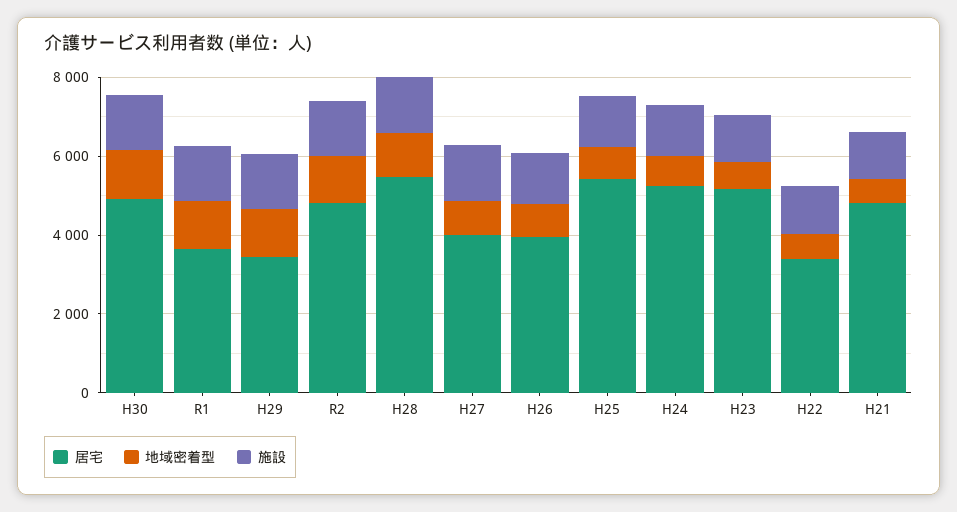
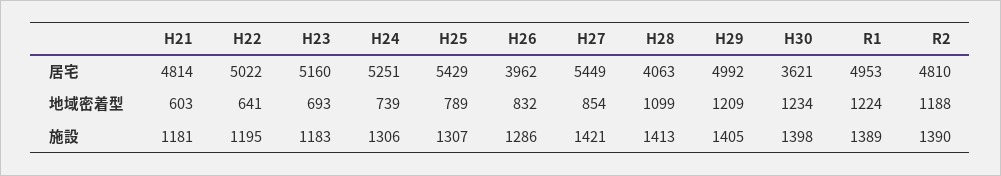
  {
    "居宅": {
-     "H30": 5000,
+     "H30": 3621,
-     "R1": 3500,
+     "R1": 4953,
-     "H29": 3500,
+     "H29": 4992,
      "R2": 4810,
-     "H28": 5500,
+     "H28": 4063,
-     "H27": 4000,
+     "H27": 5449,
      "H26": 3962,
      "H25": 5429,
      "H24": 5251,
      "H23": 5160,
-     "H22": 3500,
+     "H22": 5022,
      "H21": 4814
    },
    "地域密着型": {
      "H30": 1234,
      "R1": 1224,
      "H29": 1209,
      "R2": 1188,
      "H28": 1099,
      "H27": 854,
      "H26": 832,
      "H25": 789,
      "H24": 739,
      "H23": 693,
      "H22": 641,
      "H21": 603
    },
    "施設": {
      "H30": 1398,
      "R1": 1389,
      "H29": 1405,
      "R2": 1390,
      "H28": 1413,
      "H27": 1421,
      "H26": 1286,
      "H25": 1307,
      "H24": 1306,
      "H23": 1183,
      "H22": 1195,
      "H21": 1181
    }
  }

